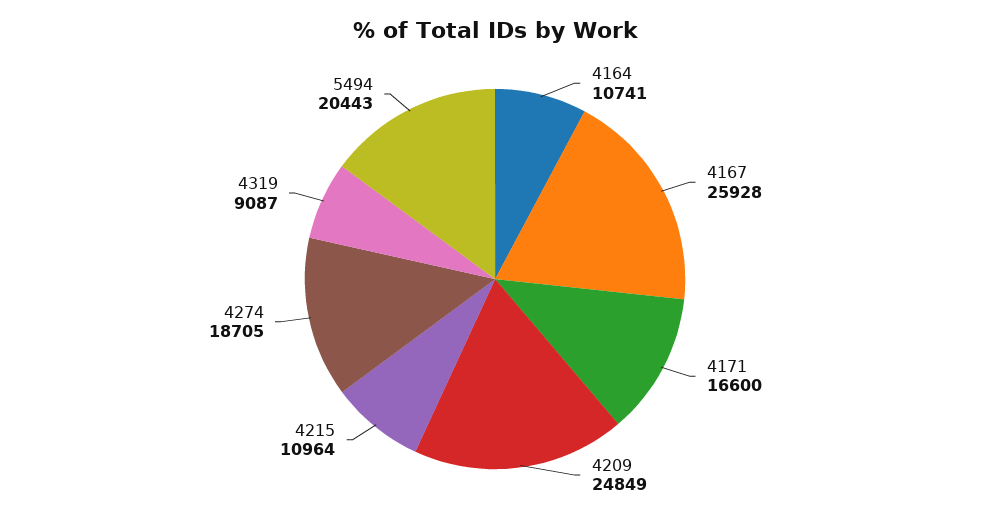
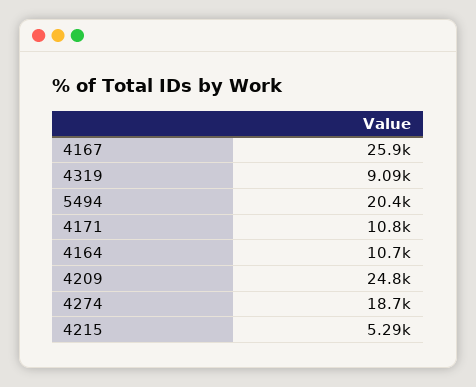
  {
    "4164": 10741,
    "4167": 25928,
-   "4171": 16600,
+   "4171": 10800,
    "4209": 24849,
-   "4215": 10964,
+   "4215": 5290,
    "4274": 18705,
    "4319": 9087,
    "5494": 20443
  }

